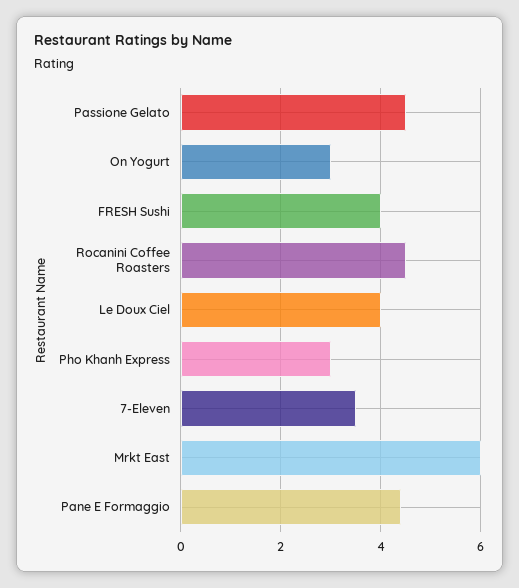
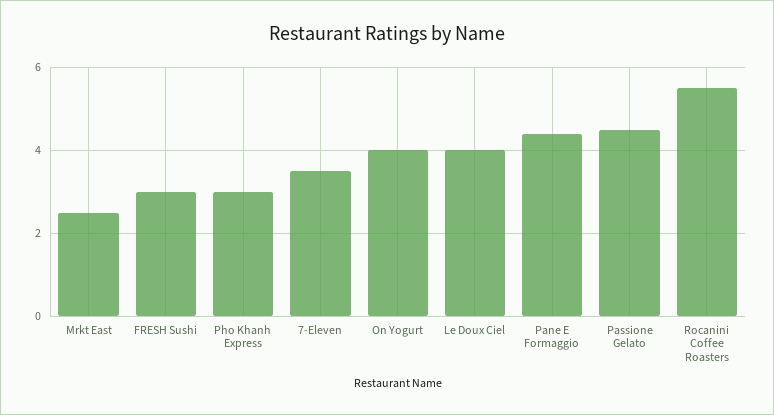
  {
    "Passione Gelato": 4.5,
-   "On Yogurt": 3,
+   "On Yogurt": 4,
-   "FRESH Sushi": 4,
+   "FRESH Sushi": 3,
-   "Rocanini Coffee Roasters": 4.5,
+   "Rocanini Coffee Roasters": 5.5,
    "Le Doux Ciel": 4,
    "Pho Khanh Express": 3,
    "7-Eleven": 3.5,
-   "Mrkt East": 6,
+   "Mrkt East": 2.5,
    "Pane E Formaggio": 4.5
  }

